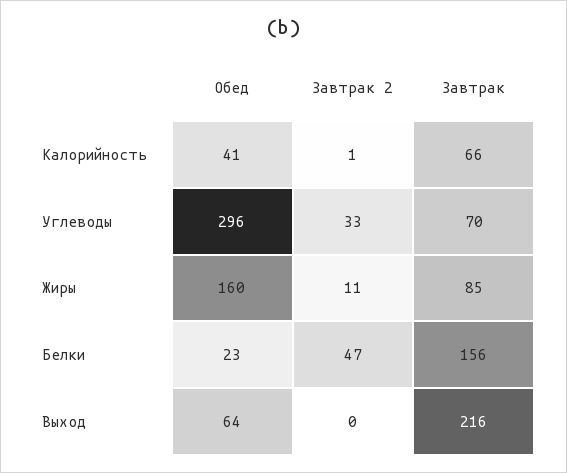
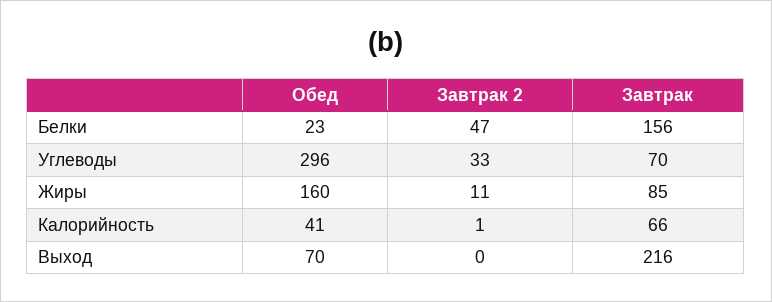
  {
    "Обед": {
      "Калорийность": 41,
      "Углеводы": 296,
      "Жиры": 160,
      "Белки": 23,
-     "Выход": 64
+     "Выход": 70
    },
    "Завтрак 2": {
      "Калорийность": 1,
      "Углеводы": 33,
      "Жиры": 11,
      "Белки": 47,
      "Выход": 0
    },
    "Завтрак": {
      "Калорийность": 66,
      "Углеводы": 70,
      "Жиры": 85,
      "Белки": 156,
      "Выход": 216
    }
  }

